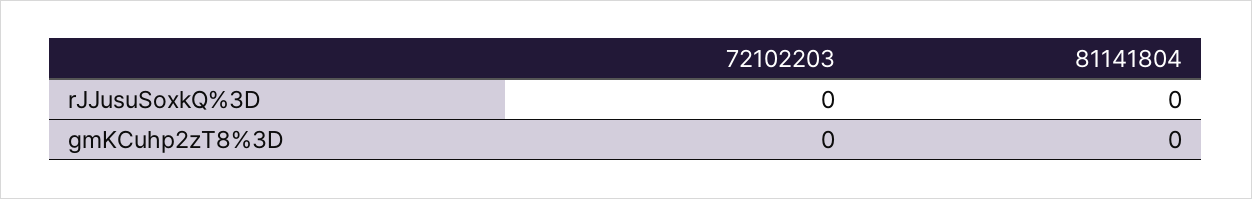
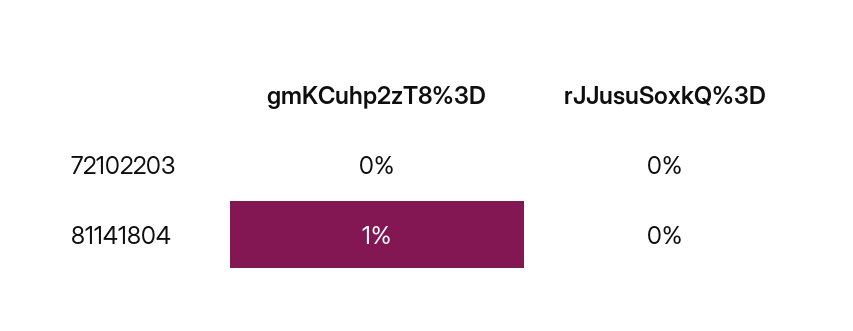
  {
    "72102203": {
      "rJJusuSoxkQ%3D": 0,
      "gmKCuhp2zT8%3D": 0
    },
    "81141804": {
      "rJJusuSoxkQ%3D": 0,
-     "gmKCuhp2zT8%3D": 0
+     "gmKCuhp2zT8%3D": 1
    }
  }

